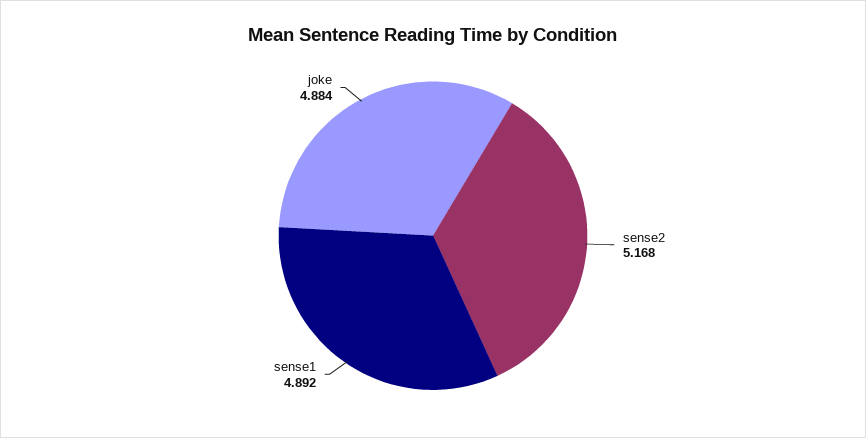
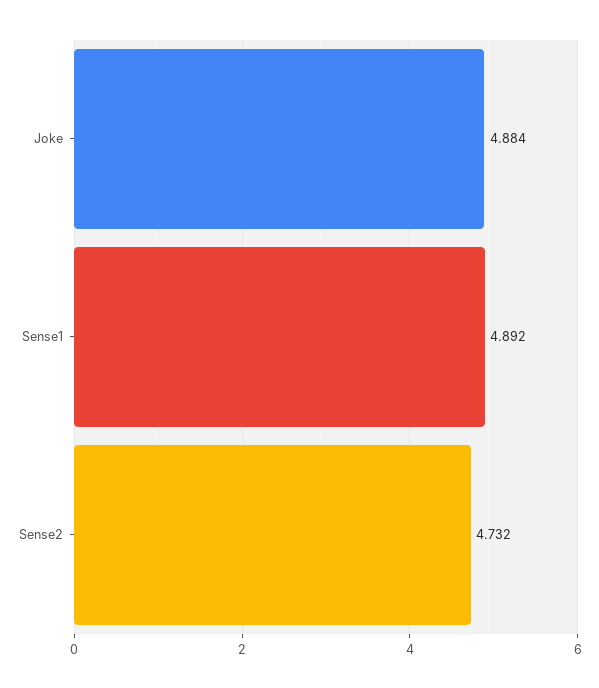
  {
-   "sense2": 5.168,
+   "sense2": 4.732,
    "sense1": 4.892,
    "joke": 4.884
  }

